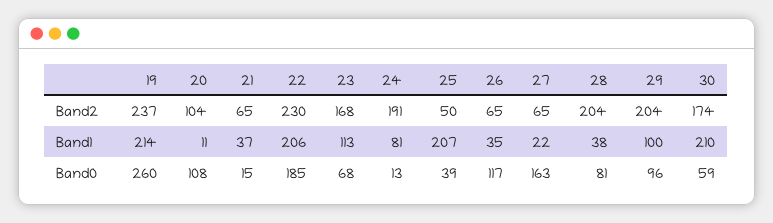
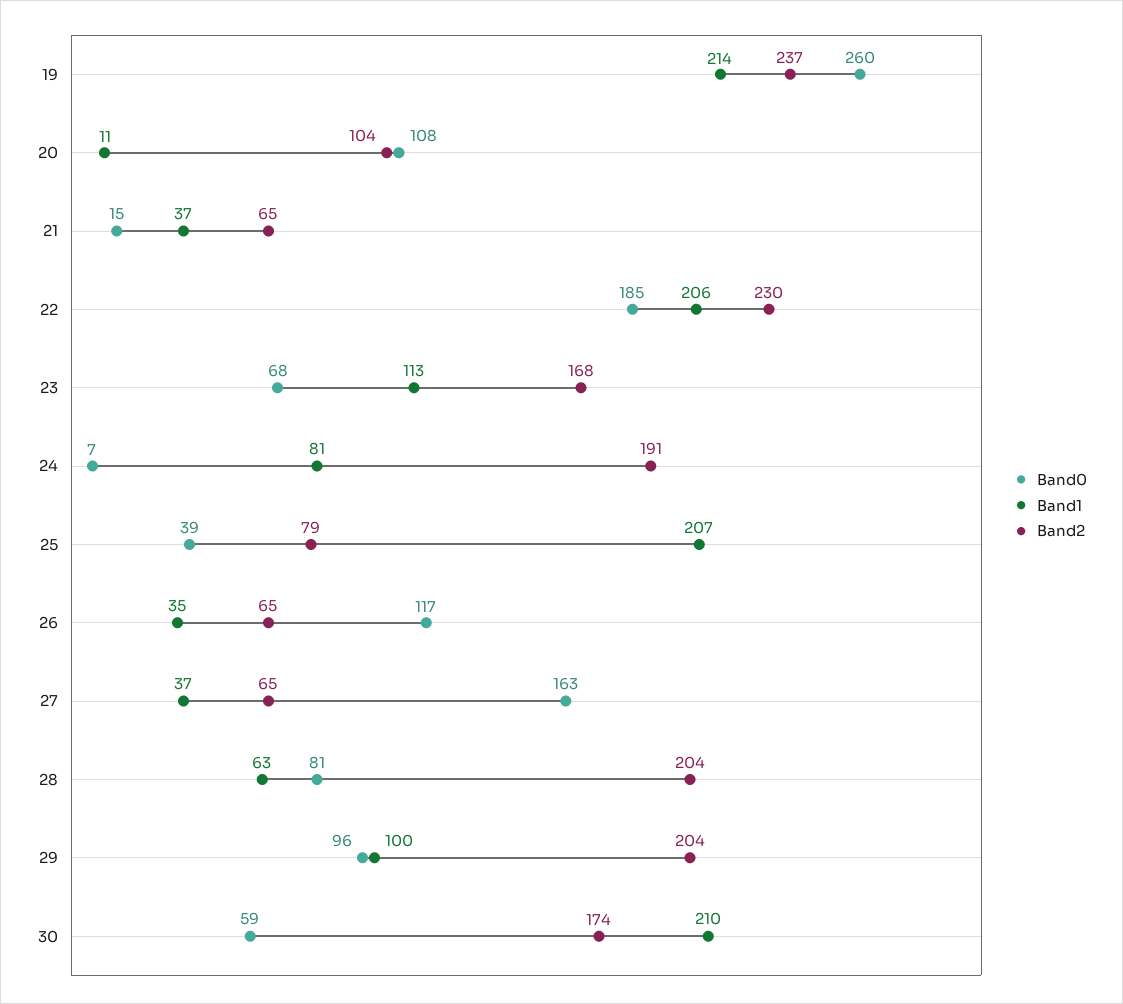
  {
    "Band2": {
      "19": 237,
      "20": 104,
      "21": 65,
      "22": 230,
      "23": 168,
      "24": 191,
-     "25": 50,
+     "25": 79,
      "26": 65,
      "27": 65,
      "28": 204,
      "29": 204,
      "30": 174
    },
    "Band1": {
      "19": 214,
      "20": 11,
      "21": 37,
      "22": 206,
      "23": 113,
      "24": 81,
      "25": 207,
      "26": 35,
-     "27": 22,
+     "27": 37,
-     "28": 38,
+     "28": 63,
      "29": 100,
      "30": 210
    },
    "Band0": {
      "19": 260,
      "20": 108,
      "21": 15,
      "22": 185,
      "23": 68,
-     "24": 13,
+     "24": 7,
      "25": 39,
      "26": 117,
      "27": 163,
      "28": 81,
      "29": 96,
      "30": 59
    }
  }

